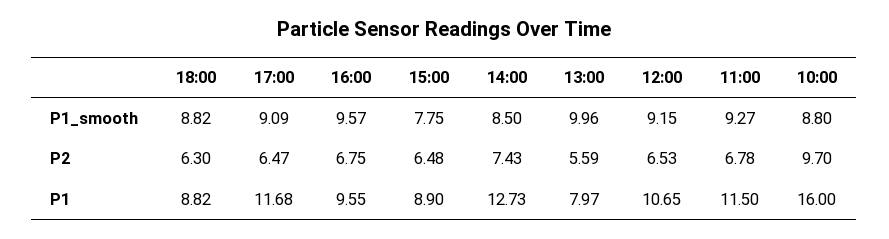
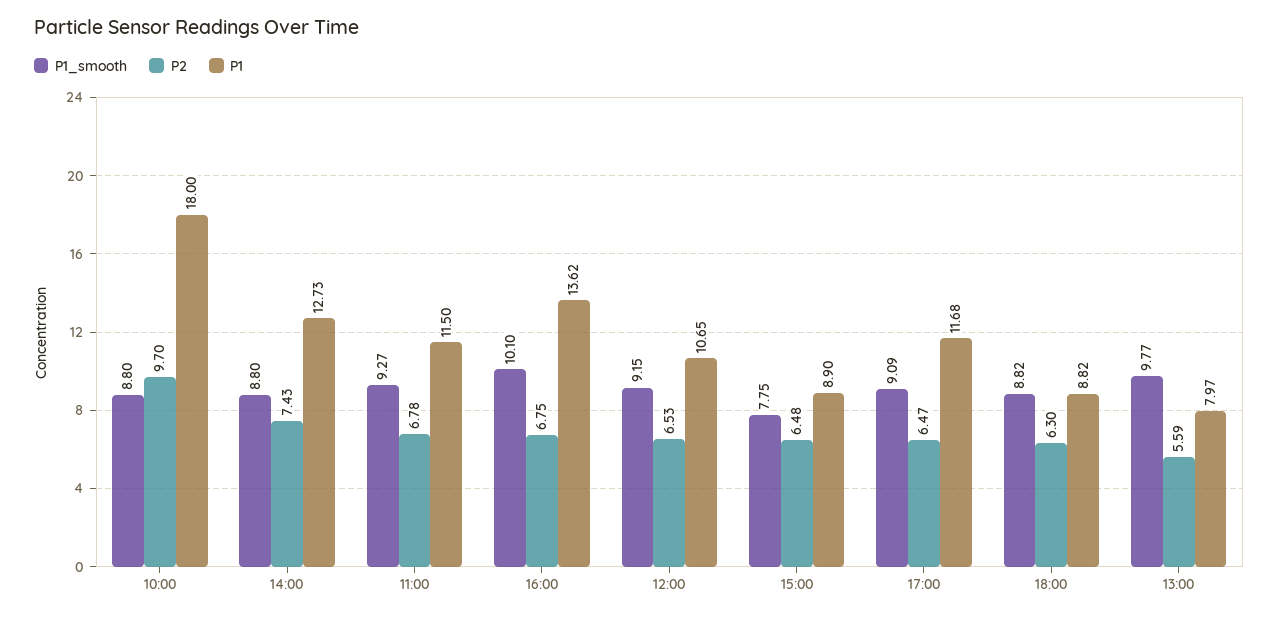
  {
    "P1_smooth": {
      "18:00": 8.82,
      "17:00": 9.09,
-     "16:00": 9.57,
+     "16:00": 10.1,
      "15:00": 7.75,
-     "14:00": 8.5,
+     "14:00": 8.8,
-     "13:00": 9.96,
+     "13:00": 9.77,
      "12:00": 9.15,
      "11:00": 9.27,
      "10:00": 8.8
    },
    "P2": {
      "18:00": 6.3,
      "17:00": 6.47,
      "16:00": 6.75,
      "15:00": 6.48,
      "14:00": 7.43,
      "13:00": 5.59,
      "12:00": 6.53,
      "11:00": 6.78,
      "10:00": 9.7
    },
    "P1": {
      "18:00": 8.82,
      "17:00": 11.68,
-     "16:00": 9.55,
+     "16:00": 13.62,
      "15:00": 8.9,
      "14:00": 12.73,
      "13:00": 7.97,
      "12:00": 10.65,
      "11:00": 11.5,
-     "10:00": 16
+     "10:00": 18
    }
  }

